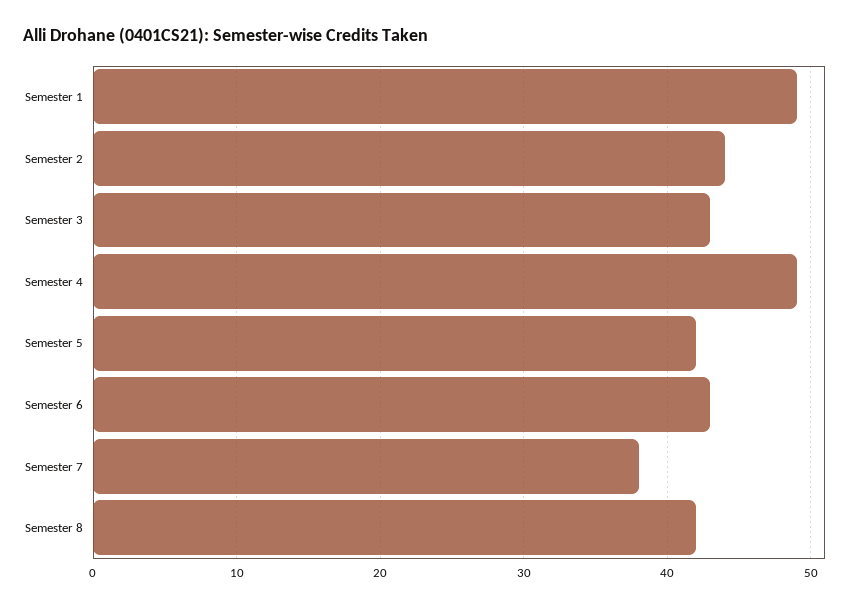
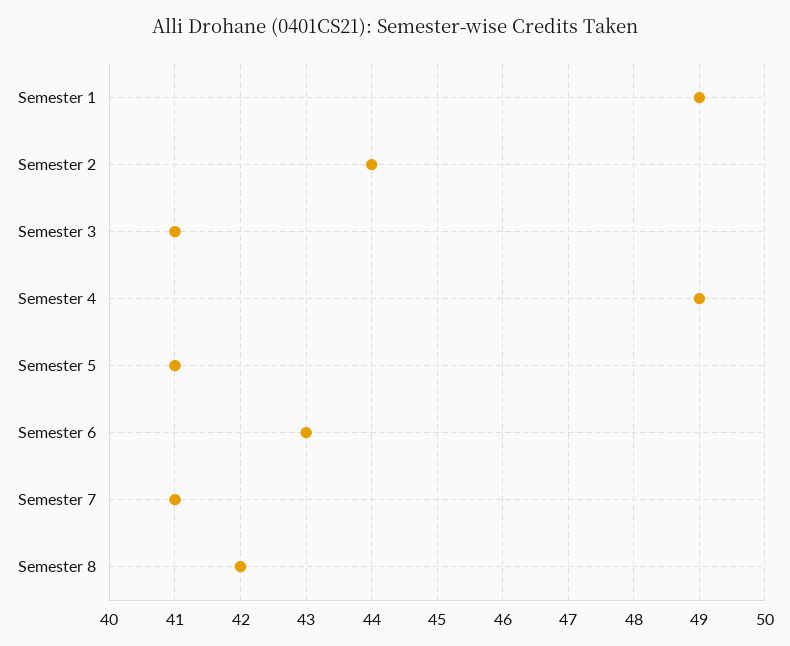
  {
    "Semester 1": 49,
    "Semester 2": 44,
-   "Semester 3": 43,
+   "Semester 3": 41,
    "Semester 4": 49,
-   "Semester 5": 42,
+   "Semester 5": 41,
    "Semester 6": 43,
-   "Semester 7": 38,
+   "Semester 7": 41,
    "Semester 8": 42
  }

